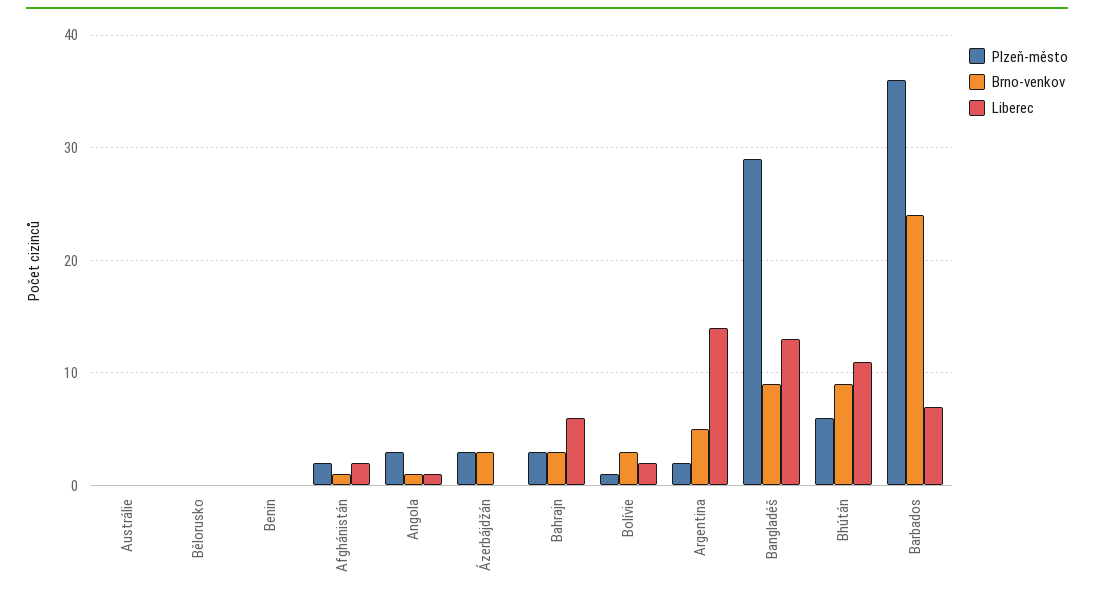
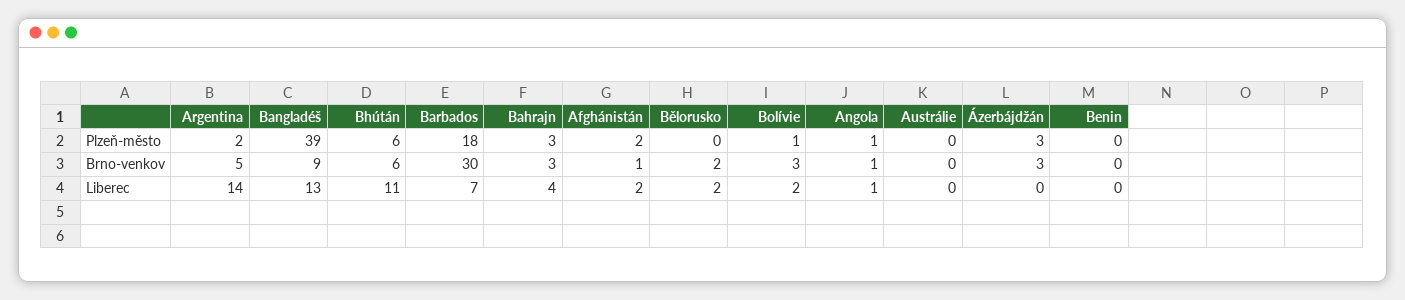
  {
    "Plzeň-město": {
      "Austrálie": 0,
      "Bělorusko": 0,
      "Benin": 0,
      "Afghánistán": 2,
-     "Angola": 3,
+     "Angola": 1,
      "Ázerbájdžán": 3,
      "Bahrajn": 3,
      "Bolívie": 1,
      "Argentina": 2,
-     "Bangladéš": 29,
+     "Bangladéš": 39,
      "Bhútán": 6,
-     "Barbados": 36
+     "Barbados": 18
    },
    "Brno-venkov": {
      "Austrálie": 0,
-     "Bělorusko": 0,
+     "Bělorusko": 2,
      "Benin": 0,
      "Afghánistán": 1,
      "Angola": 1,
      "Ázerbájdžán": 3,
      "Bahrajn": 3,
      "Bolívie": 3,
      "Argentina": 5,
      "Bangladéš": 9,
-     "Bhútán": 9,
+     "Bhútán": 6,
-     "Barbados": 24
+     "Barbados": 30
    },
    "Liberec": {
      "Austrálie": 0,
-     "Bělorusko": 0,
+     "Bělorusko": 2,
      "Benin": 0,
      "Afghánistán": 2,
      "Angola": 1,
      "Ázerbájdžán": 0,
-     "Bahrajn": 6,
+     "Bahrajn": 4,
      "Bolívie": 2,
      "Argentina": 14,
      "Bangladéš": 13,
      "Bhútán": 11,
      "Barbados": 7
    }
  }

